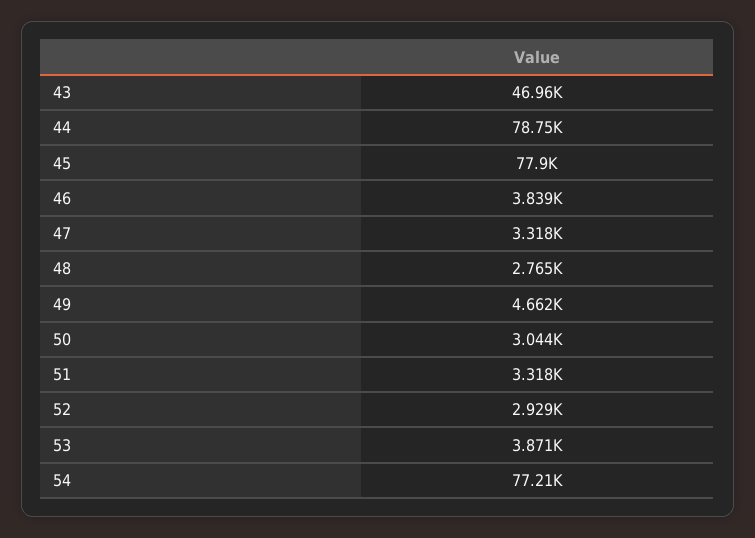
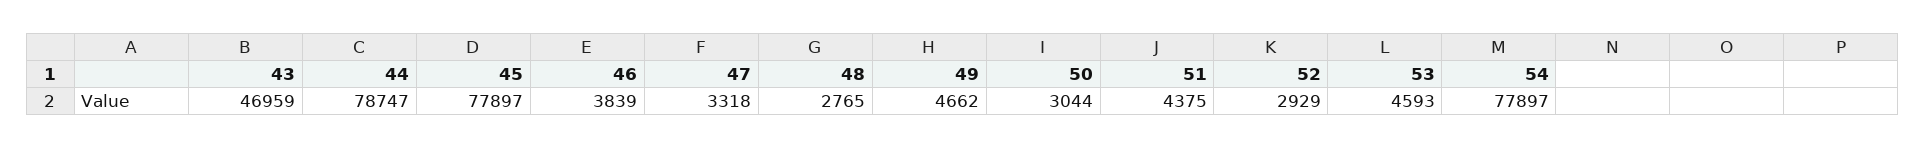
  {
    "43": 46959,
    "44": 78747,
    "45": 77897,
    "46": 3839,
    "47": 3318,
    "48": 2765,
    "49": 4662,
    "50": 3044,
-   "51": 3318,
+   "51": 4375,
    "52": 2929,
-   "53": 3871,
+   "53": 4593,
-   "54": 77210
+   "54": 77897
  }

